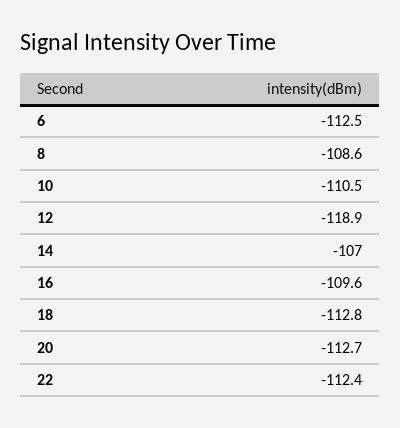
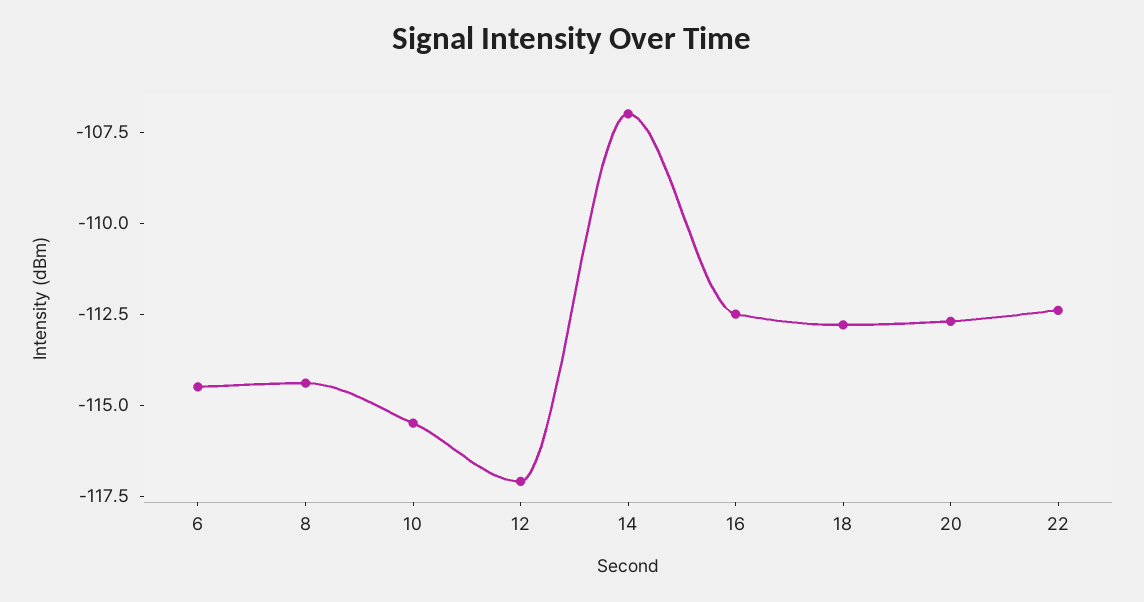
  {
-   "6": -112.5,
+   "6": -114.5,
-   "8": -108.6,
+   "8": -114.5,
-   "10": -110.5,
+   "10": -115.5,
-   "12": -118.9,
+   "12": -117,
    "14": -107,
-   "16": -109.6,
+   "16": -112.5,
    "18": -112.8,
    "20": -112.7,
    "22": -112.4
  }

